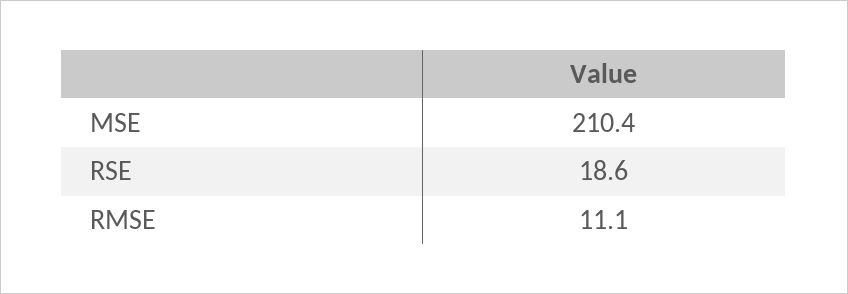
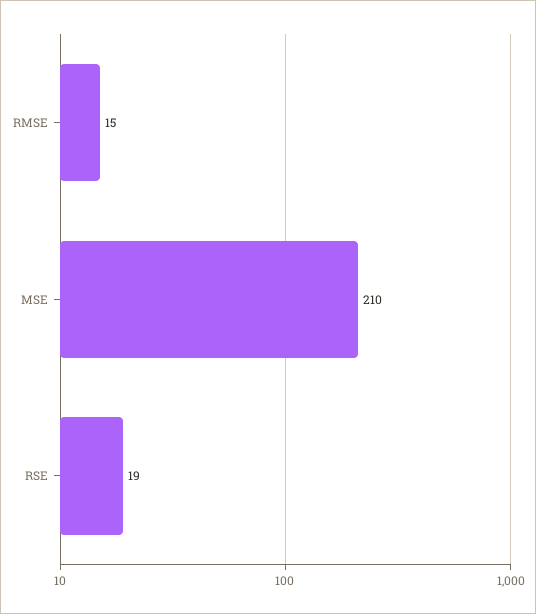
  {
    "MSE": 210.4,
    "RSE": 18.6,
-   "RMSE": 11.1
+   "RMSE": 15
  }

